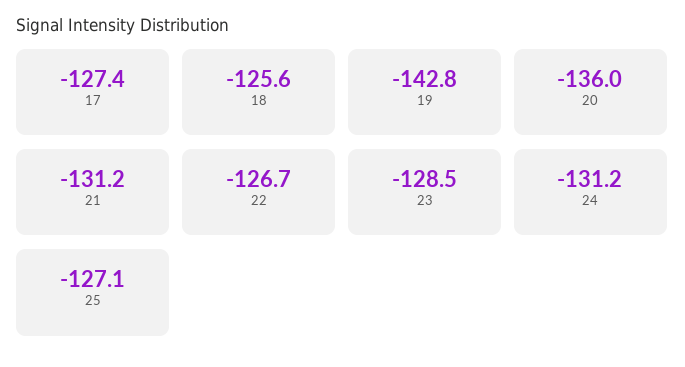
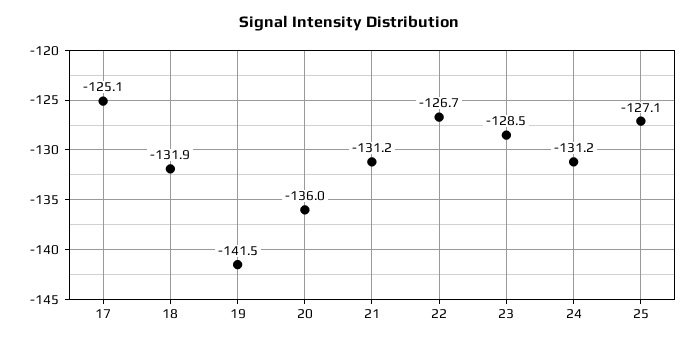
  {
-   "17": -127.4,
+   "17": -125.1,
-   "18": -125.6,
+   "18": -131.9,
-   "19": -142.8,
+   "19": -141.5,
    "20": -136,
    "21": -131.2,
    "22": -126.7,
    "23": -128.5,
    "24": -131.2,
    "25": -127.1
  }

